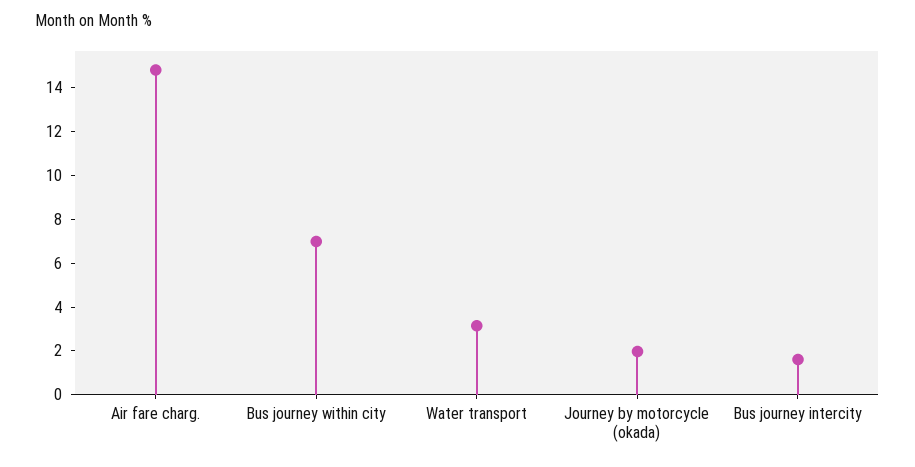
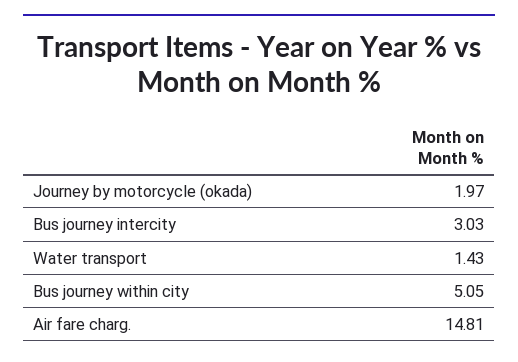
  {
    "Air fare charg.": 14.81,
-   "Bus journey within city": 7,
+   "Bus journey within city": 5.05,
-   "Water transport": 3,
+   "Water transport": 1.43,
    "Journey by motorcycle (okada)": 1.97,
-   "Bus journey intercity": 1.5
+   "Bus journey intercity": 3.03
  }

